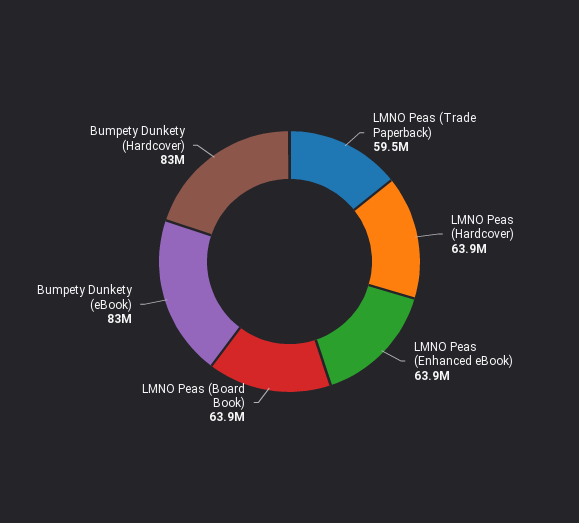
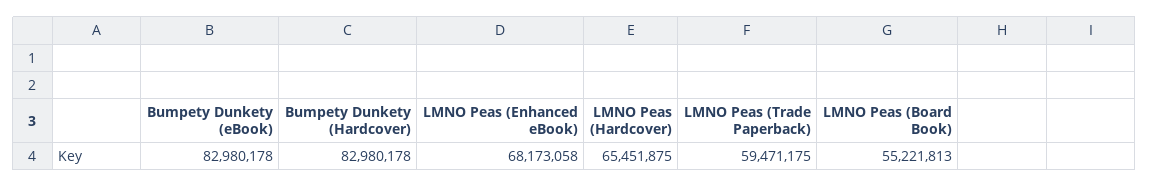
  {
    "LMNO Peas (Trade Paperback)": 59471175,
-   "LMNO Peas (Hardcover)": 63900000,
+   "LMNO Peas (Hardcover)": 65451875,
-   "LMNO Peas (Enhanced eBook)": 63900000,
+   "LMNO Peas (Enhanced eBook)": 68173058,
-   "LMNO Peas (Board Book)": 63900000,
+   "LMNO Peas (Board Book)": 55221813,
    "Bumpety Dunkety (eBook)": 82980178,
    "Bumpety Dunkety (Hardcover)": 82980178
  }

